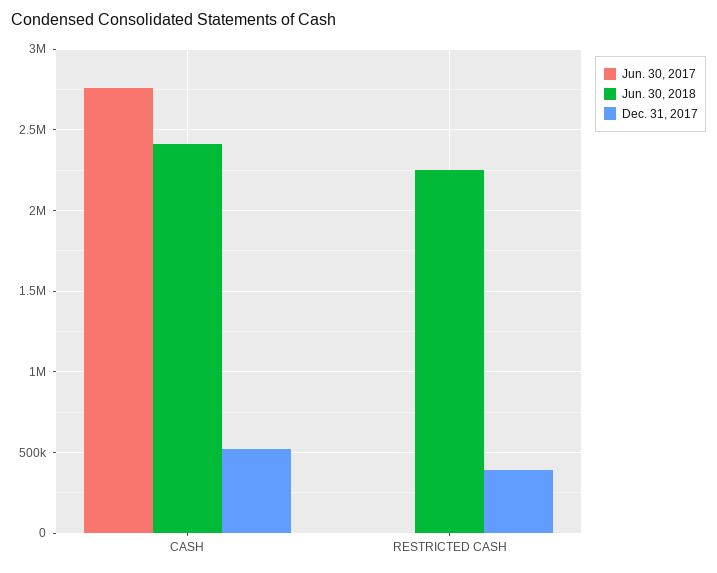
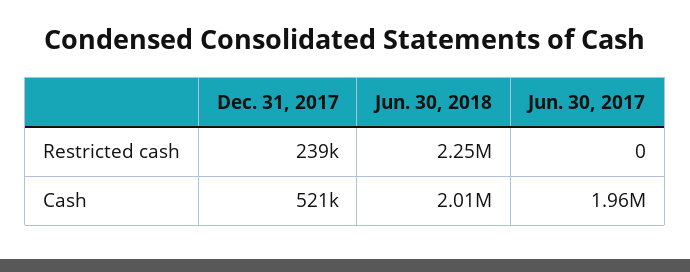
  {
    "Jun. 30, 2017": {
-     "CASH": 2750000,
+     "CASH": 1960000,
      "RESTRICTED CASH": 0
    },
    "Jun. 30, 2018": {
-     "CASH": 2400000,
+     "CASH": 2010000,
      "RESTRICTED CASH": 2250000
    },
    "Dec. 31, 2017": {
      "CASH": 521000,
-     "RESTRICTED CASH": 400000
+     "RESTRICTED CASH": 239000
    }
  }

